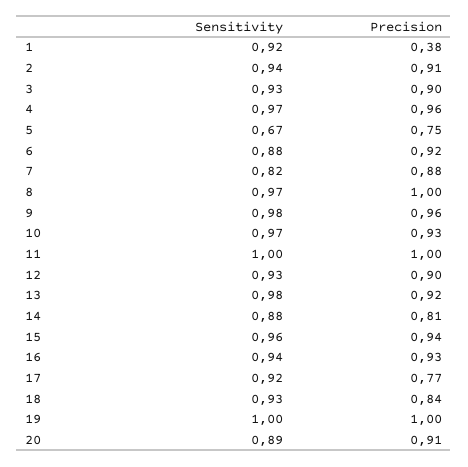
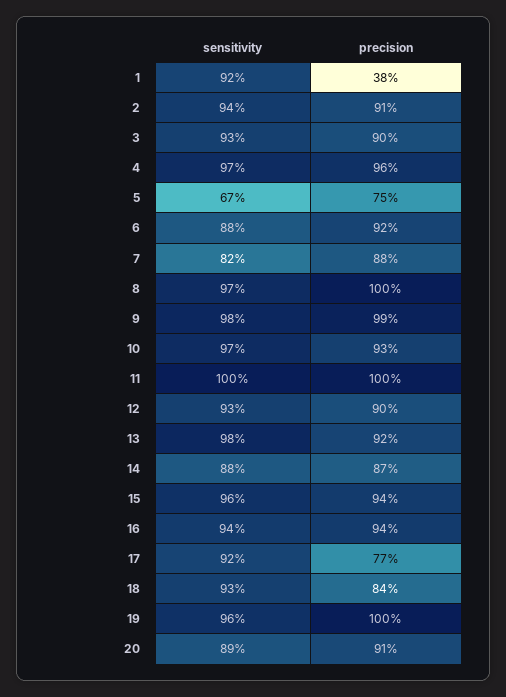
  {
    "Sensitivity": {
      "1": 0.92,
      "2": 0.94,
      "3": 0.93,
      "4": 0.97,
      "5": 0.67,
      "6": 0.88,
      "7": 0.82,
      "8": 0.97,
      "9": 0.98,
      "10": 0.97,
      "11": 1,
      "12": 0.93,
      "13": 0.98,
      "14": 0.88,
      "15": 0.96,
      "16": 0.94,
      "17": 0.92,
      "18": 0.93,
-     "19": 1,
+     "19": 0.96,
      "20": 0.89
    },
    "Precision": {
      "1": 0.38,
      "2": 0.91,
      "3": 0.9,
      "4": 0.96,
      "5": 0.75,
      "6": 0.92,
      "7": 0.88,
      "8": 1,
-     "9": 0.96,
+     "9": 0.99,
      "10": 0.93,
      "11": 1,
      "12": 0.9,
      "13": 0.92,
-     "14": 0.81,
+     "14": 0.87,
      "15": 0.94,
-     "16": 0.93,
+     "16": 0.94,
      "17": 0.77,
      "18": 0.84,
      "19": 1,
      "20": 0.91
    }
  }

